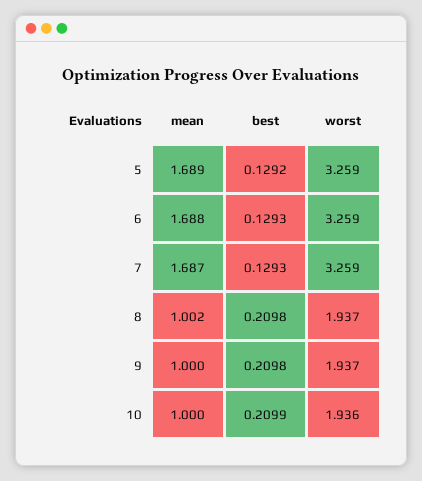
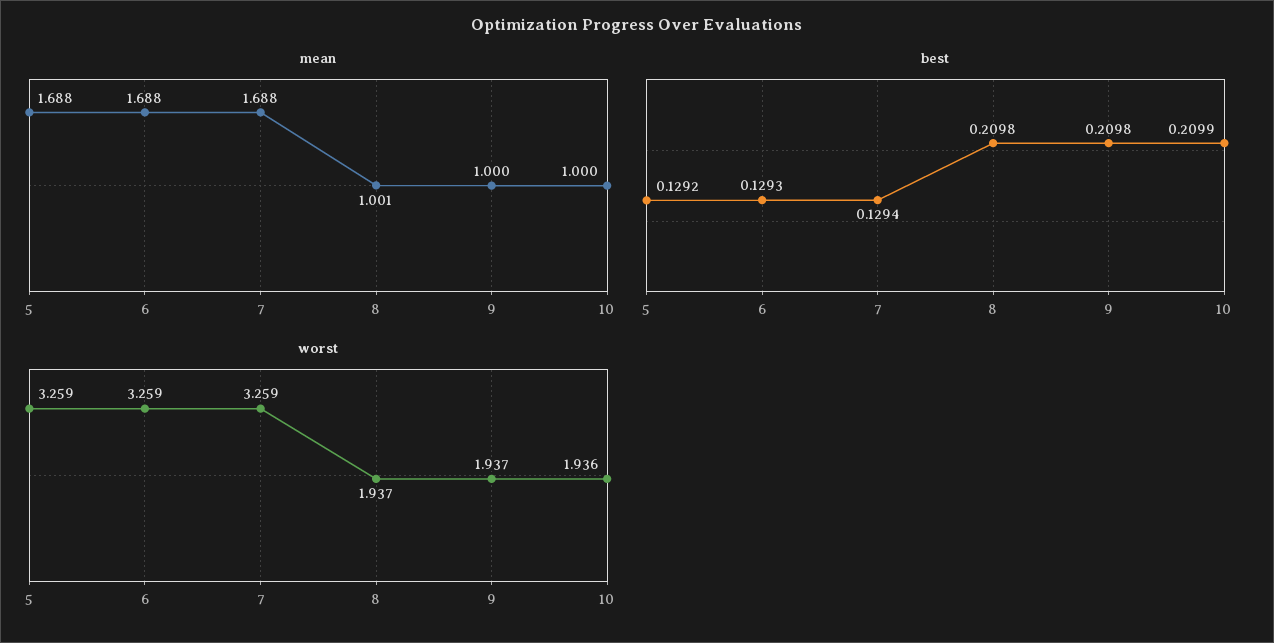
  {
    "mean": {
-     "5": 1.689,
+     "5": 1.688,
      "6": 1.688,
-     "7": 1.687,
+     "7": 1.688,
-     "8": 1.002,
+     "8": 1.001,
      "9": 1,
      "10": 1
    },
    "best": {
      "5": 0.1292,
      "6": 0.1293,
-     "7": 0.1293,
+     "7": 0.1294,
      "8": 0.2098,
      "9": 0.2098,
      "10": 0.2099
    },
    "worst": {
      "5": 3.259,
      "6": 3.259,
      "7": 3.259,
      "8": 1.937,
      "9": 1.937,
      "10": 1.936
    }
  }

